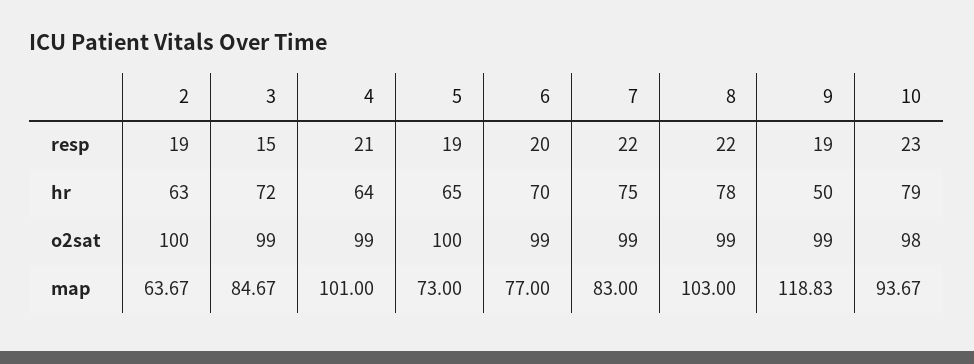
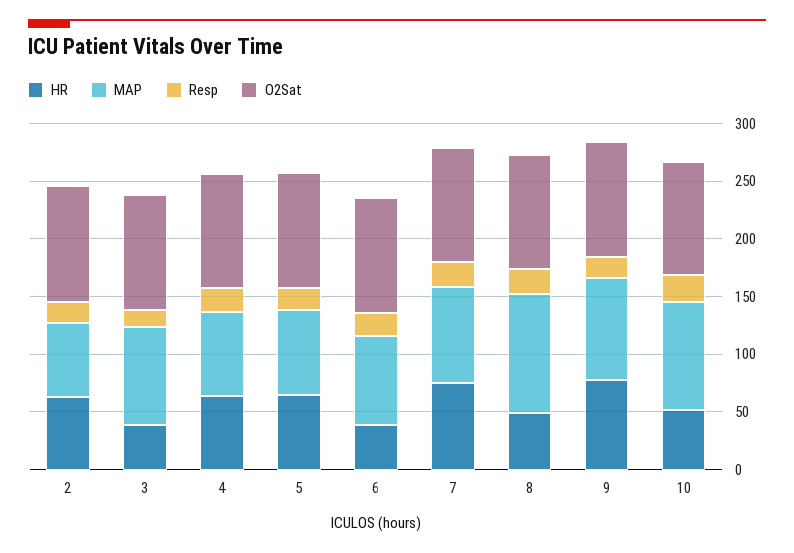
  {
    "resp": {
      "2": 19,
      "3": 15,
      "4": 21,
      "5": 19,
      "6": 20,
      "7": 22,
      "8": 22,
      "9": 19,
      "10": 23
    },
    "hr": {
      "2": 63,
-     "3": 72,
+     "3": 40,
      "4": 64,
      "5": 65,
-     "6": 70,
+     "6": 40,
      "7": 75,
-     "8": 78,
+     "8": 50,
-     "9": 50,
+     "9": 80,
-     "10": 79
+     "10": 50
    },
    "o2sat": {
      "2": 100,
      "3": 99,
      "4": 99,
      "5": 100,
      "6": 99,
      "7": 99,
      "8": 99,
      "9": 99,
      "10": 98
    },
    "map": {
      "2": 63.67,
      "3": 84.67,
-     "4": 101,
+     "4": 70,
      "5": 73,
      "6": 77,
      "7": 83,
      "8": 103,
-     "9": 118.83,
+     "9": 90,
      "10": 93.67
    }
  }

